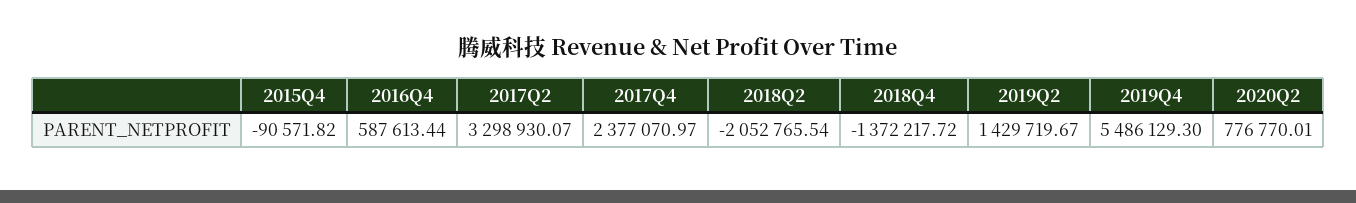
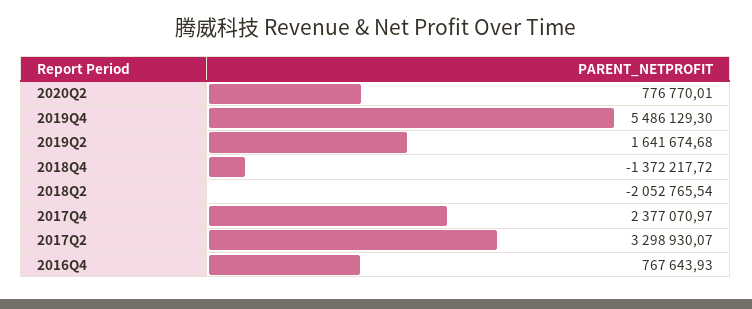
  {
-   "2015Q4": -90571.82,
-   "2016Q4": 587613.44,
+   "2016Q4": 767643.93,
    "2017Q2": 3298930.07,
    "2017Q4": 2377070.97,
    "2018Q2": -2052765.54,
    "2018Q4": -1372217.72,
-   "2019Q2": 1429719.67,
+   "2019Q2": 1641674.68,
    "2019Q4": 5486129.3,
    "2020Q2": 776770.01
  }

